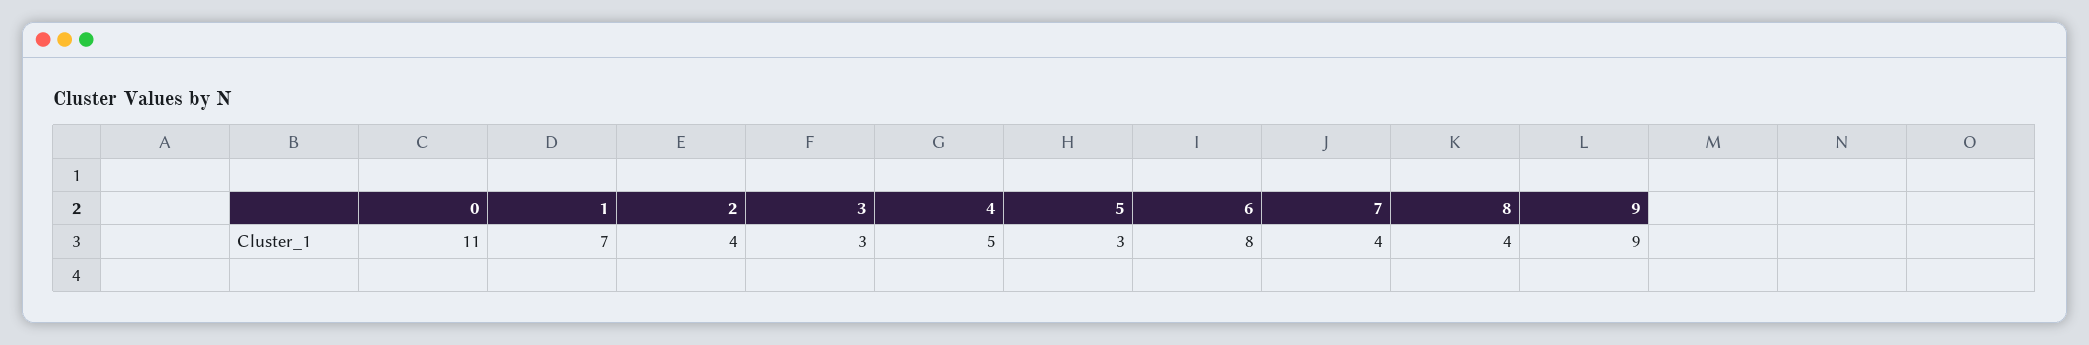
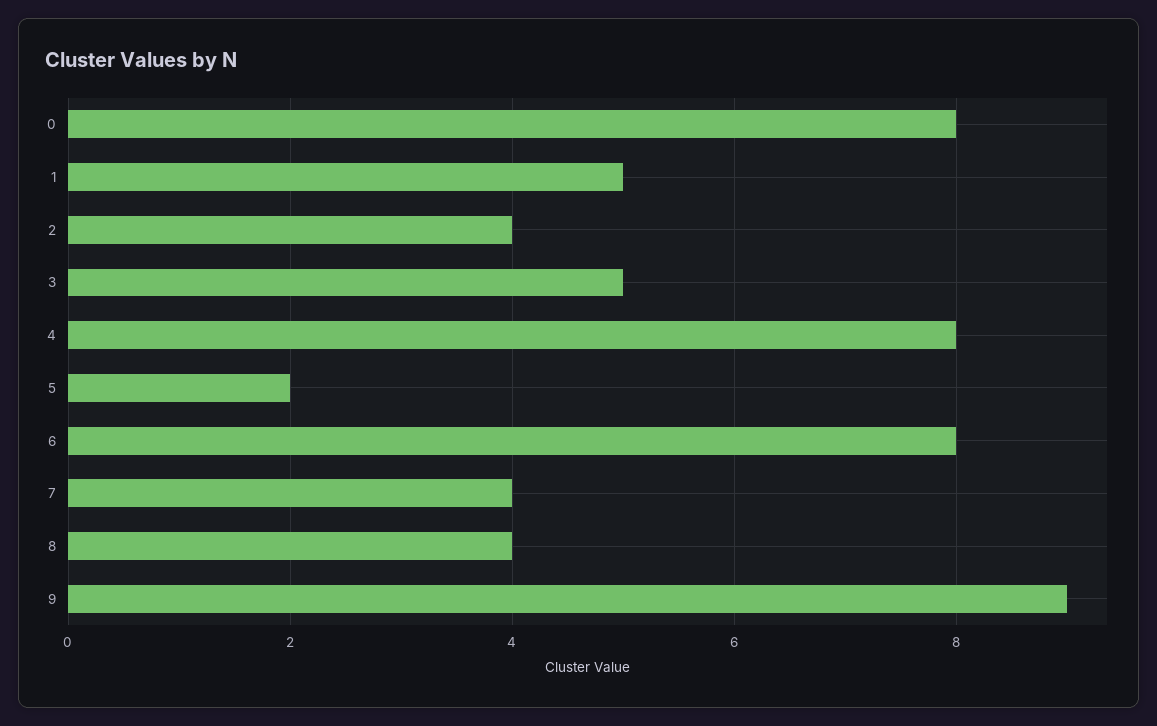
  {
-   "0": 11,
+   "0": 8,
-   "1": 7,
+   "1": 5,
    "2": 4,
-   "3": 3,
+   "3": 5,
-   "4": 5,
+   "4": 8,
-   "5": 3,
+   "5": 2,
    "6": 8,
    "7": 4,
    "8": 4,
    "9": 9
  }

